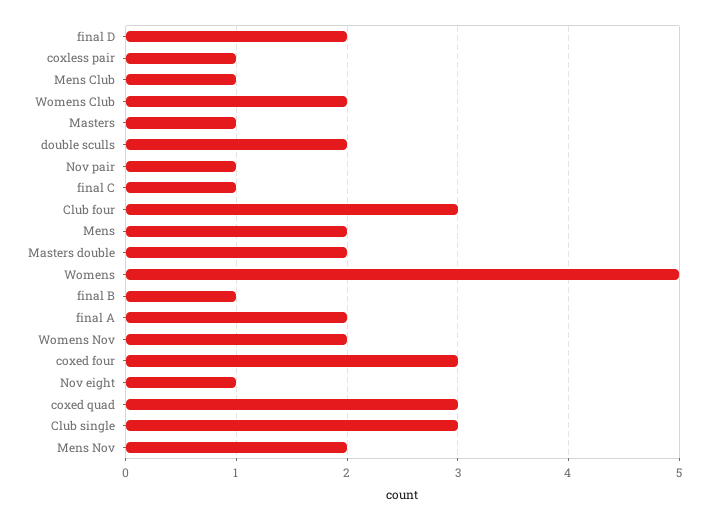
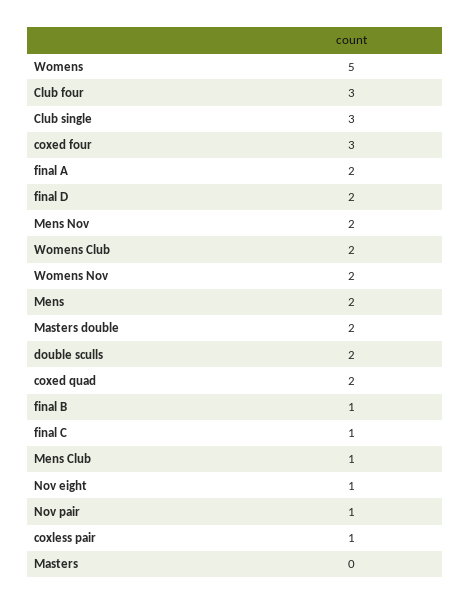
  {
    "final D": 2,
    "coxless pair": 1,
    "Mens Club": 1,
    "Womens Club": 2,
-   "Masters": 1,
+   "Masters": 0,
    "double sculls": 2,
    "Nov pair": 1,
    "final C": 1,
    "Club four": 3,
    "Mens": 2,
    "Masters double": 2,
    "Womens": 5,
    "final B": 1,
    "final A": 2,
    "Womens Nov": 2,
    "coxed four": 3,
    "Nov eight": 1,
-   "coxed quad": 3,
+   "coxed quad": 2,
    "Club single": 3,
    "Mens Nov": 2
  }

